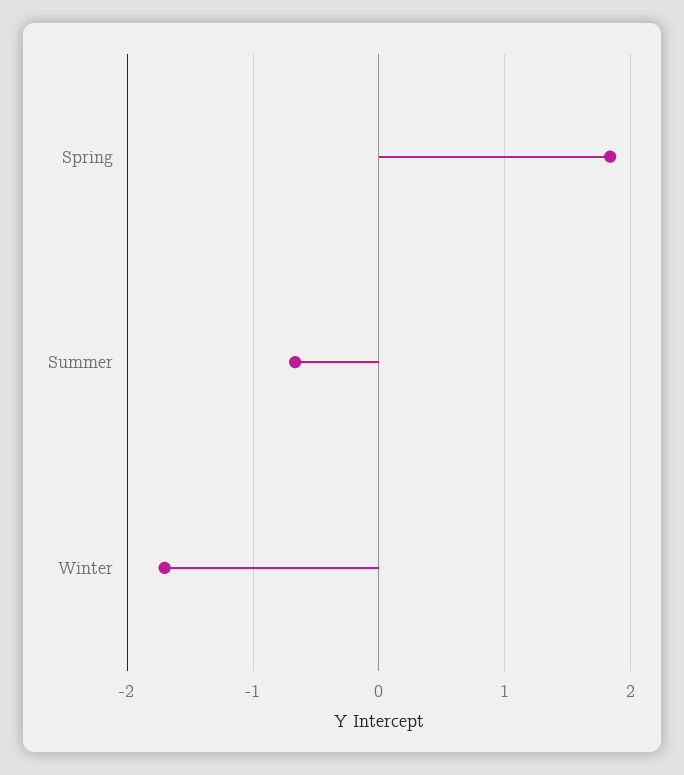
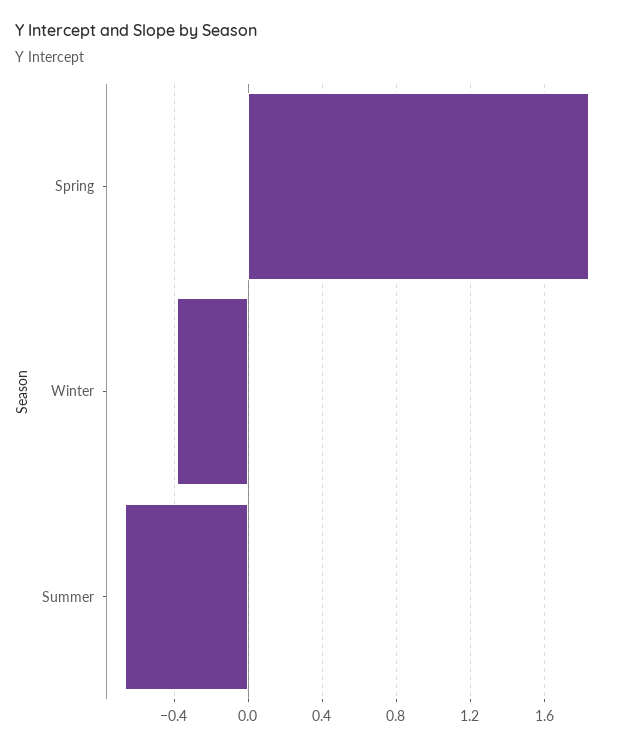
  {
    "Spring": 1.85,
    "Summer": -0.65,
-   "Winter": -1.7
+   "Winter": -0.4
  }

